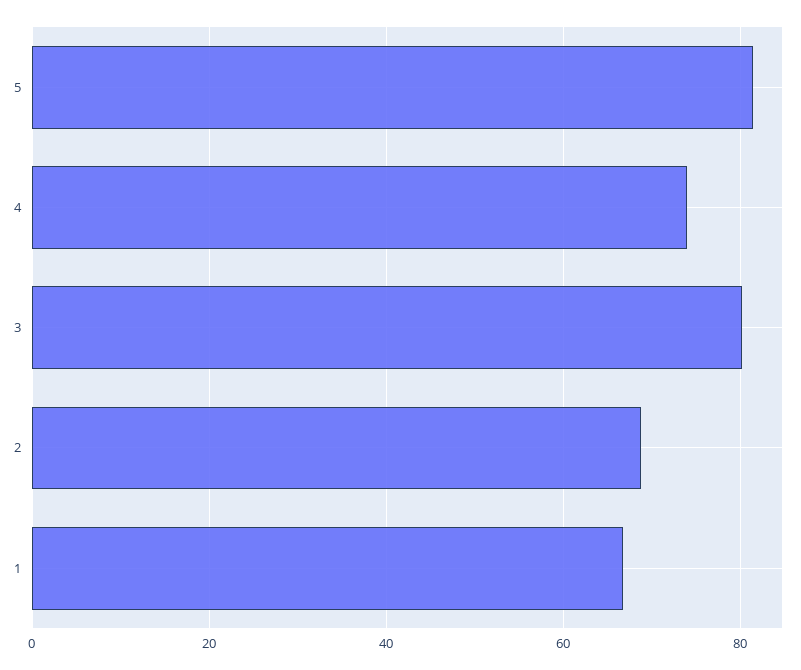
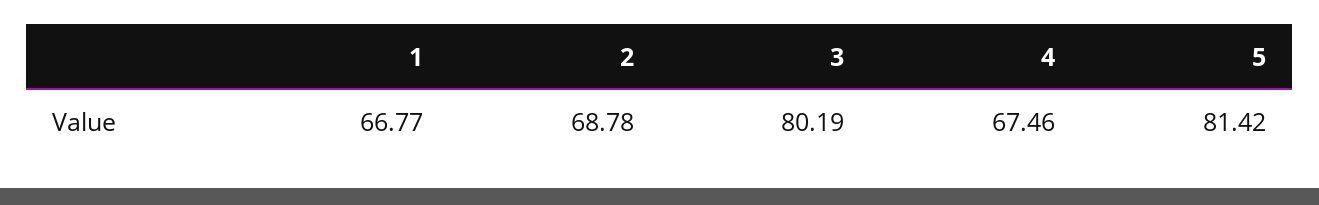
  {
    "5": 81.42,
-   "4": 74,
+   "4": 67.46,
    "3": 80.19,
    "2": 68.78,
    "1": 66.77
  }

